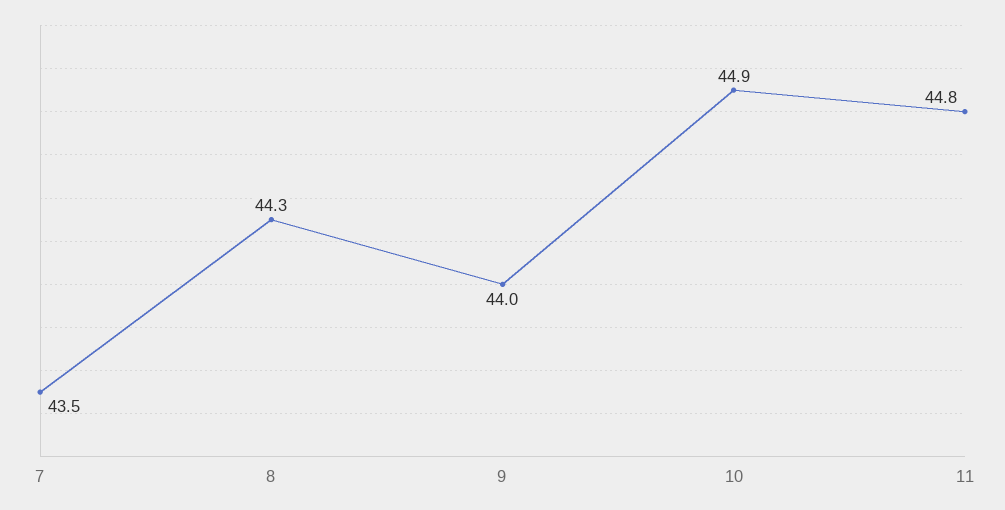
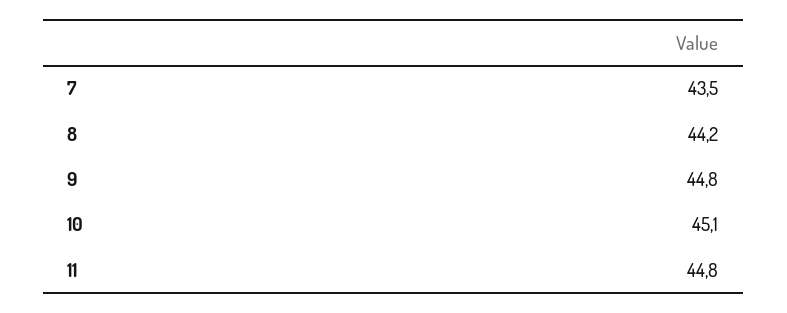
  {
    "7": 43.5,
-   "8": 44.3,
+   "8": 44.2,
-   "9": 44,
+   "9": 44.8,
-   "10": 44.9,
+   "10": 45.1,
    "11": 44.8
  }

